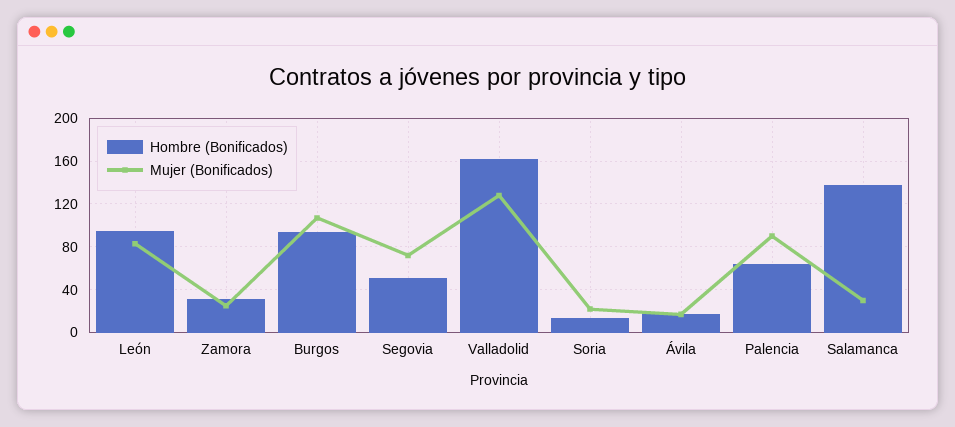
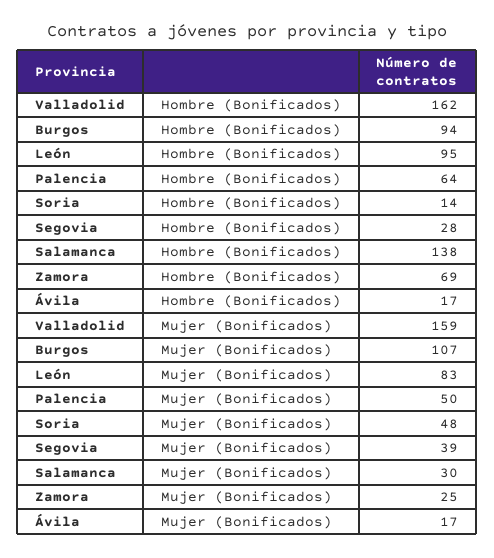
  {
    "Hombre (Bonificados)": {
      "León": 95,
-     "Zamora": 30,
+     "Zamora": 69,
      "Burgos": 94,
-     "Segovia": 50,
+     "Segovia": 28,
      "Valladolid": 162,
      "Soria": 14,
      "Ávila": 17,
      "Palencia": 64,
      "Salamanca": 138
    },
    "Mujer (Bonificados)": {
      "León": 83,
      "Zamora": 25,
      "Burgos": 107,
-     "Segovia": 70,
+     "Segovia": 39,
-     "Valladolid": 130,
+     "Valladolid": 159,
-     "Soria": 20,
+     "Soria": 48,
      "Ávila": 17,
-     "Palencia": 90,
+     "Palencia": 50,
      "Salamanca": 30
    }
  }

